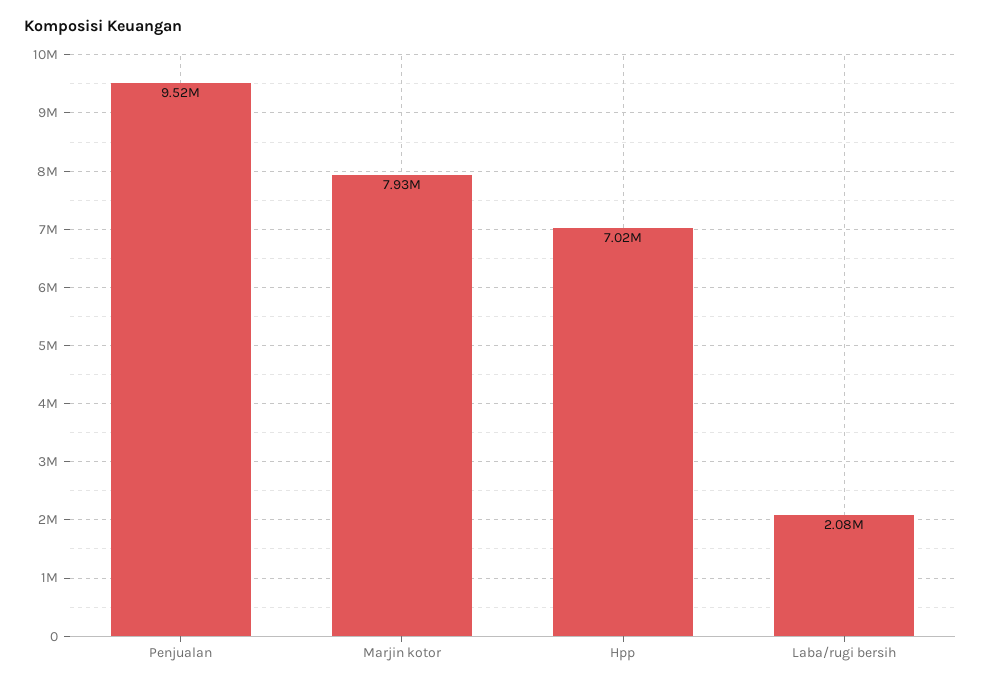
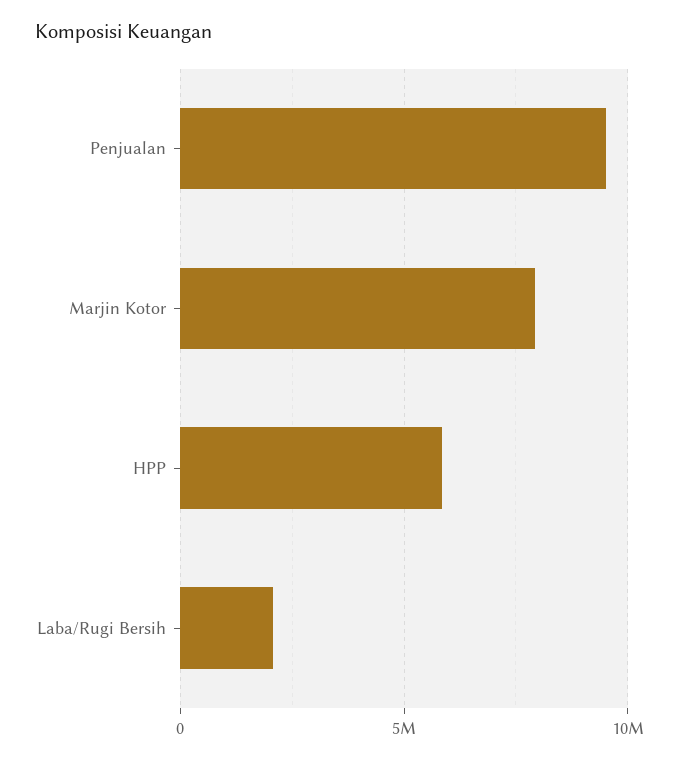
  {
    "Penjualan": 9520000,
    "Marjin kotor": 7930000,
-   "Hpp": 7020000,
+   "Hpp": 6000000,
    "Laba/rugi bersih": 2080000
  }

